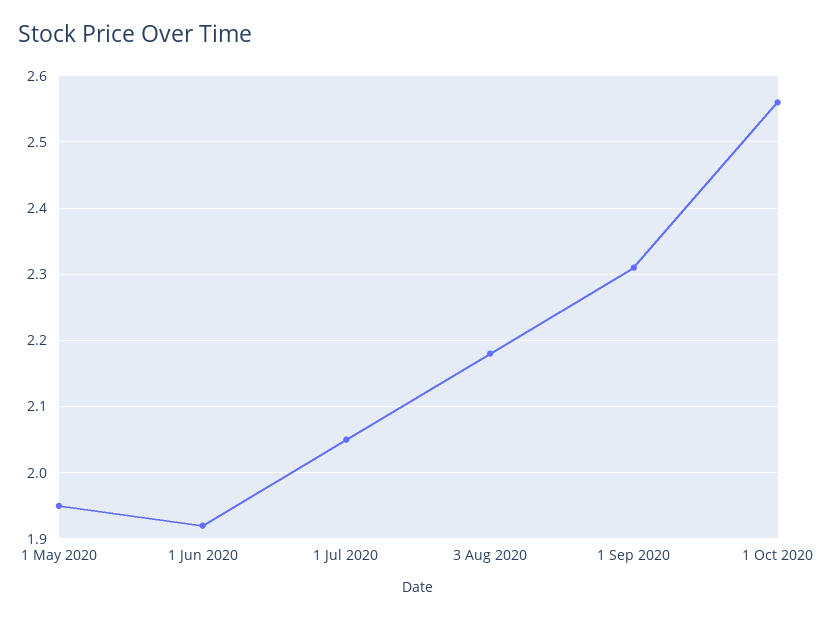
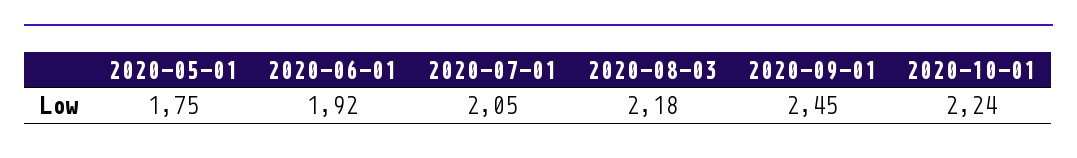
  {
-   "1 May 2020": 1.95,
+   "1 May 2020": 1.75,
    "1 Jun 2020": 1.92,
    "1 Jul 2020": 2.05,
    "3 Aug 2020": 2.18,
-   "1 Sep 2020": 2.31,
+   "1 Sep 2020": 2.45,
-   "1 Oct 2020": 2.56
+   "1 Oct 2020": 2.24
  }

